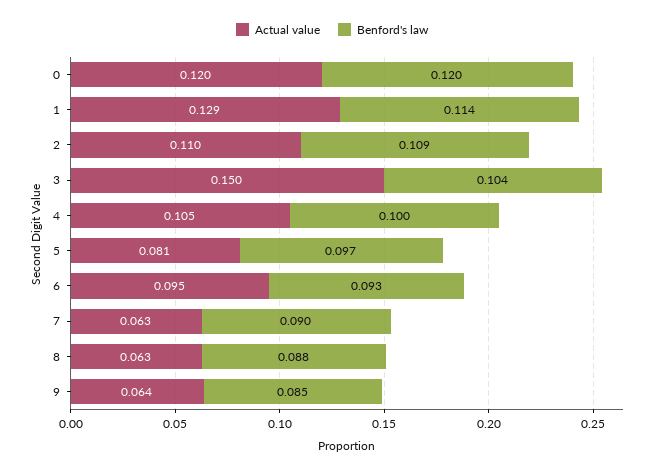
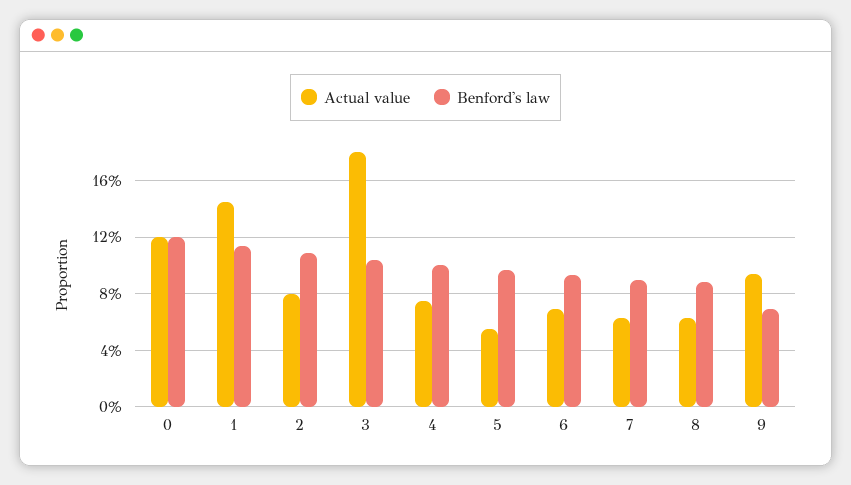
  {
    "Actual value": {
      "0": 0.12,
-     "1": 0.129,
+     "1": 0.145,
-     "2": 0.11,
+     "2": 0.08,
-     "3": 0.15,
+     "3": 0.18,
-     "4": 0.105,
+     "4": 0.075,
-     "5": 0.081,
+     "5": 0.055,
-     "6": 0.095,
+     "6": 0.07,
      "7": 0.063,
      "8": 0.063,
-     "9": 0.064
+     "9": 0.095
    },
    "Benford's law": {
      "0": 0.12,
      "1": 0.114,
      "2": 0.109,
      "3": 0.104,
      "4": 0.1,
      "5": 0.097,
      "6": 0.093,
      "7": 0.09,
      "8": 0.088,
-     "9": 0.085
+     "9": 0.07
    }
  }

